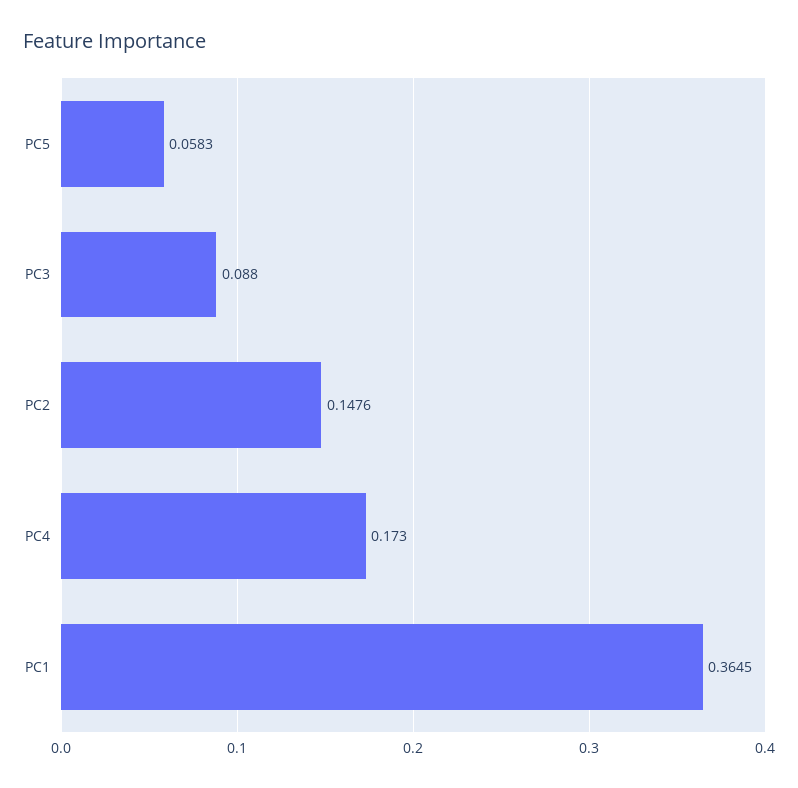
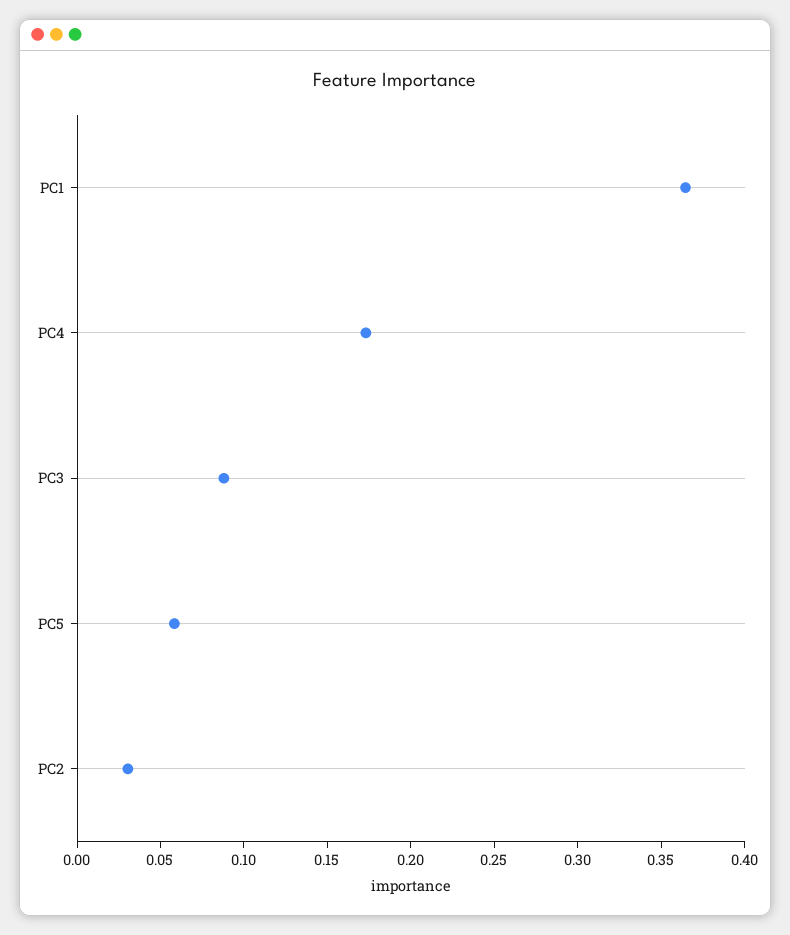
  {
    "PC5": 0.0583,
    "PC3": 0.088,
-   "PC2": 0.1476,
+   "PC2": 0.03,
    "PC4": 0.173,
    "PC1": 0.3645
  }

